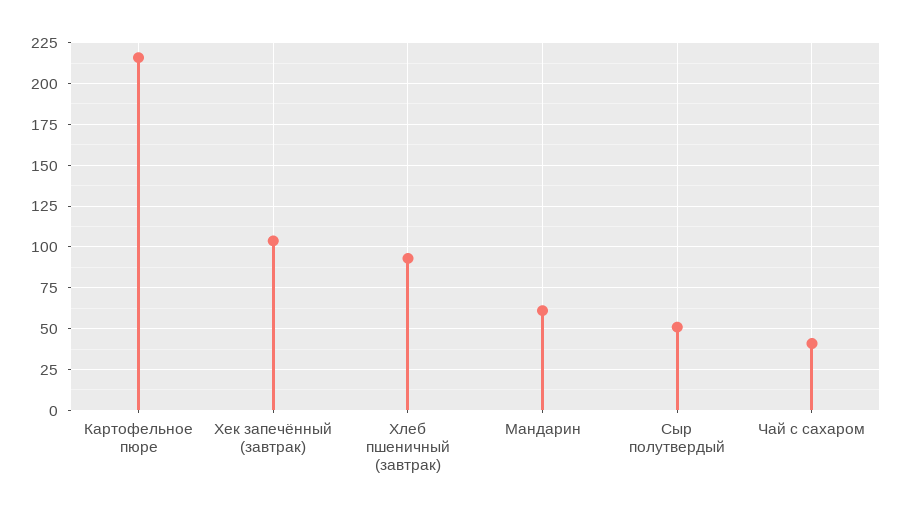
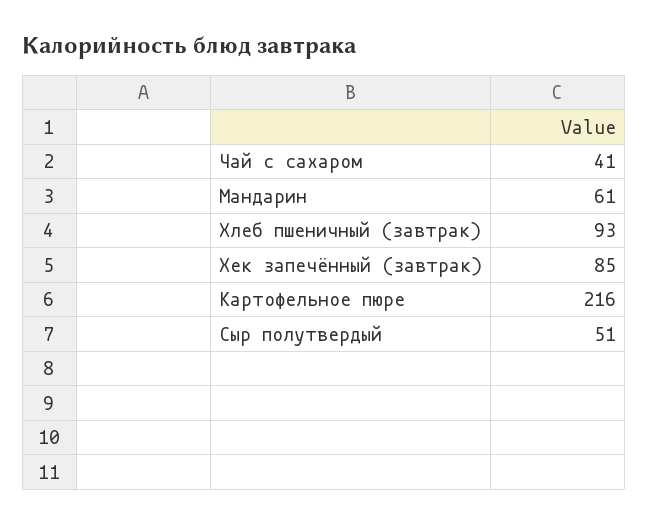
  {
    "Картофельное пюре": 216,
-   "Хек запечённый (завтрак)": 105,
+   "Хек запечённый (завтрак)": 85,
    "Хлеб пшеничный (завтрак)": 93,
    "Мандарин": 61,
    "Сыр полутвердый": 51,
    "Чай с сахаром": 41
  }

